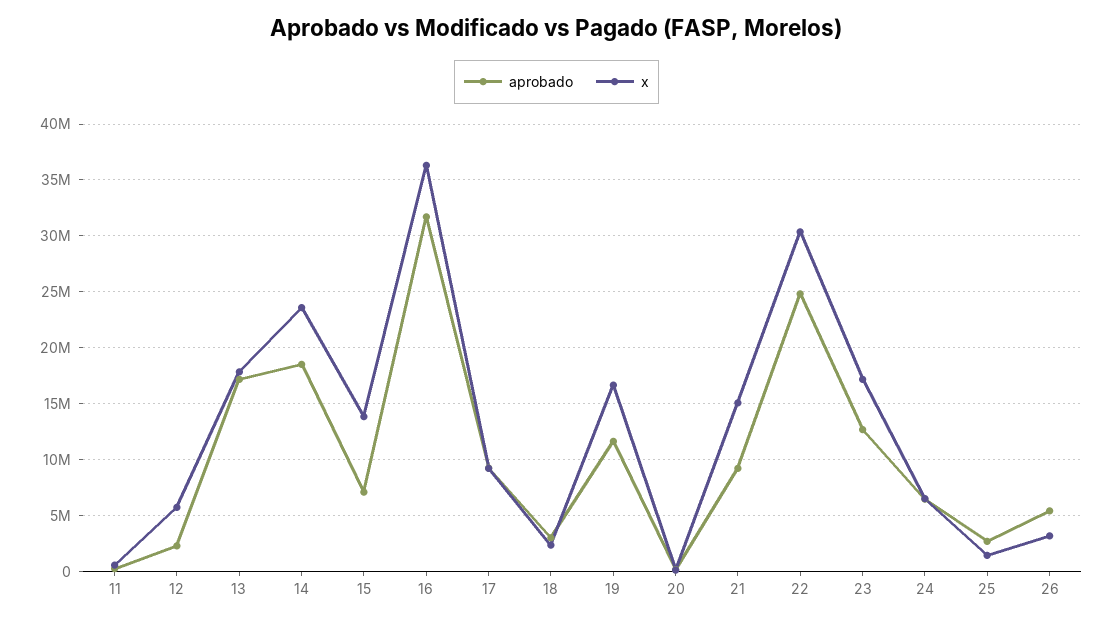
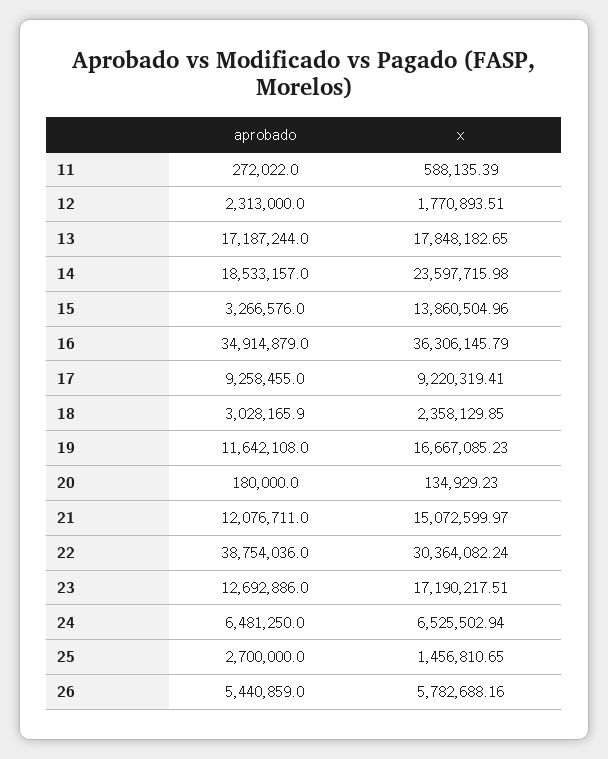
  {
    "aprobado": {
      "11": 272022,
      "12": 2313000,
      "13": 17187244,
      "14": 18533157,
-     "15": 7000000,
+     "15": 3266576,
-     "16": 32000000,
+     "16": 34914879,
      "17": 9258455,
      "18": 3028165.9,
      "19": 11642108,
      "20": 180000,
-     "21": 9000000,
+     "21": 12076711,
-     "22": 25000000,
+     "22": 38754036,
      "23": 12692886,
      "24": 6481250,
      "25": 2700000,
      "26": 5440859
    },
    "x": {
      "11": 588135.39,
-     "12": 6000000,
+     "12": 1770893.51,
      "13": 17848182.65,
      "14": 23597715.98,
      "15": 13860504.96,
      "16": 36306145.79,
      "17": 9220319.41,
      "18": 2358129.85,
      "19": 16667085.23,
      "20": 134929.23,
      "21": 15072599.97,
      "22": 30364082.24,
      "23": 17190217.51,
      "24": 6525502.94,
      "25": 1456810.65,
-     "26": 3000000
+     "26": 5782688.16
    }
  }

